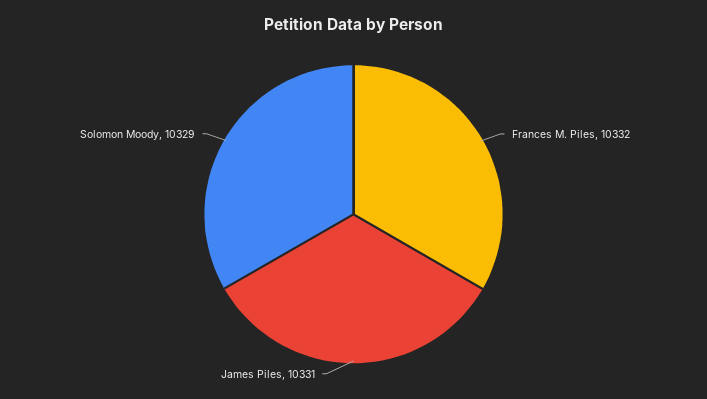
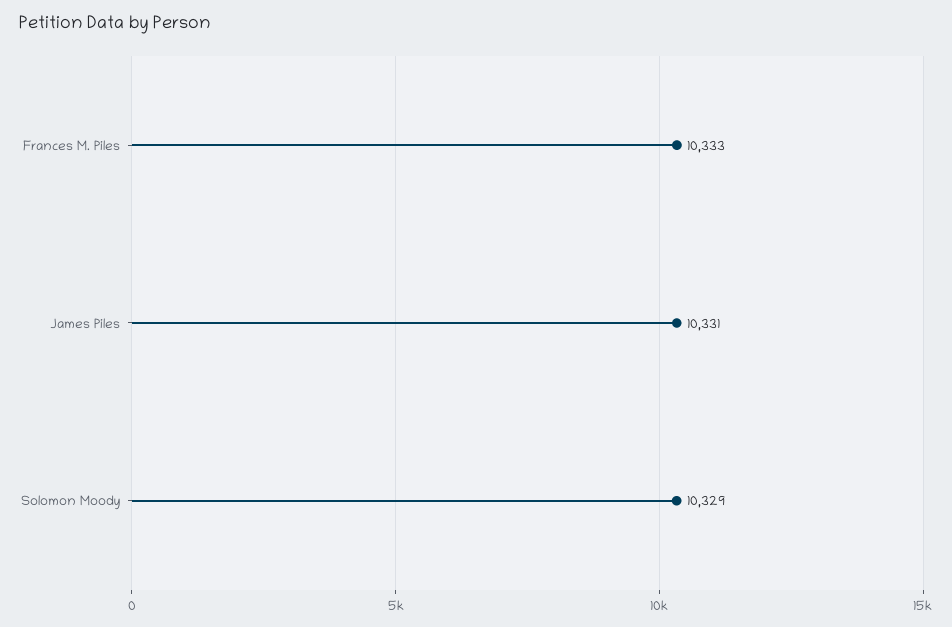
  {
-   "Frances M. Piles": 10332,
+   "Frances M. Piles": 10333,
    "James Piles": 10331,
    "Solomon Moody": 10329
  }

